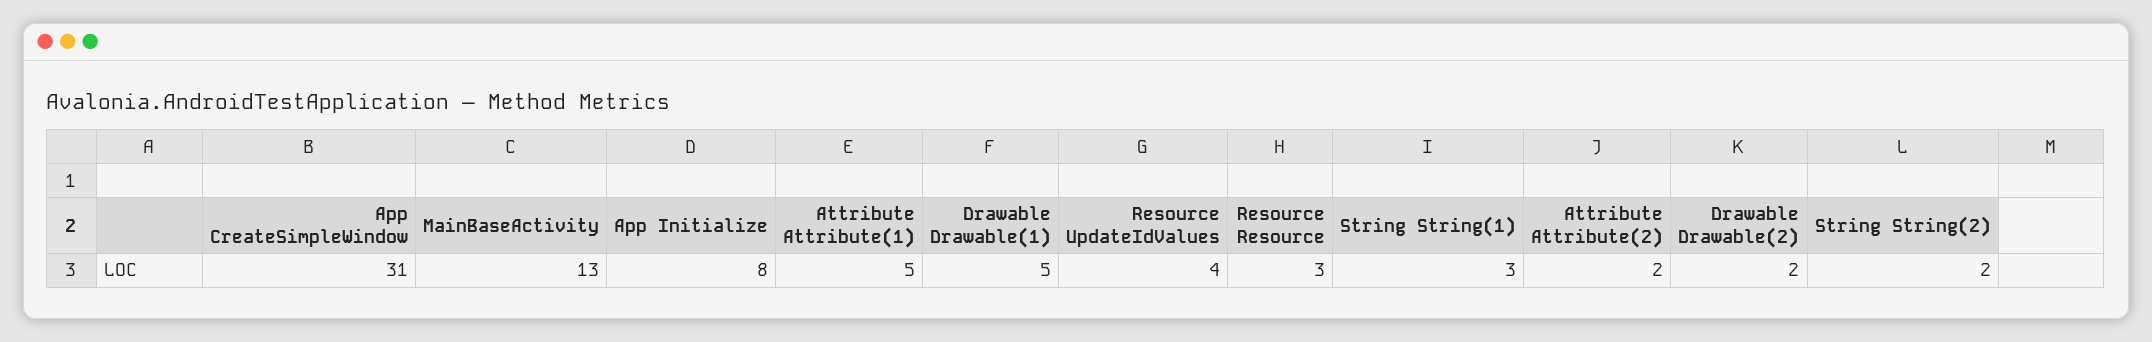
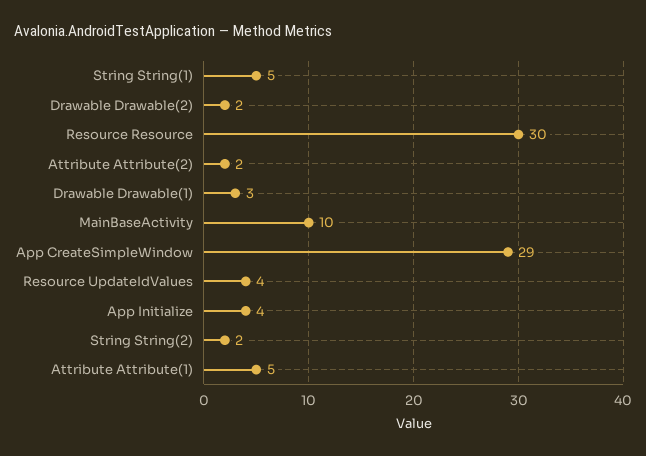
  {
-   "App CreateSimpleWindow": 31,
+   "App CreateSimpleWindow": 29,
-   "MainBaseActivity": 13,
+   "MainBaseActivity": 10,
-   "App Initialize": 8,
+   "App Initialize": 4,
    "Attribute Attribute(1)": 5,
-   "Drawable Drawable(1)": 5,
+   "Drawable Drawable(1)": 3,
    "Resource UpdateIdValues": 4,
-   "Resource Resource": 3,
+   "Resource Resource": 30,
-   "String String(1)": 3,
+   "String String(1)": 5,
    "Attribute Attribute(2)": 2,
    "Drawable Drawable(2)": 2,
    "String String(2)": 2
  }

